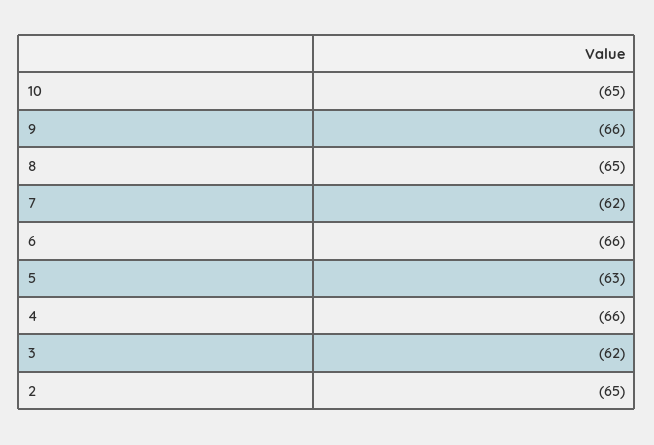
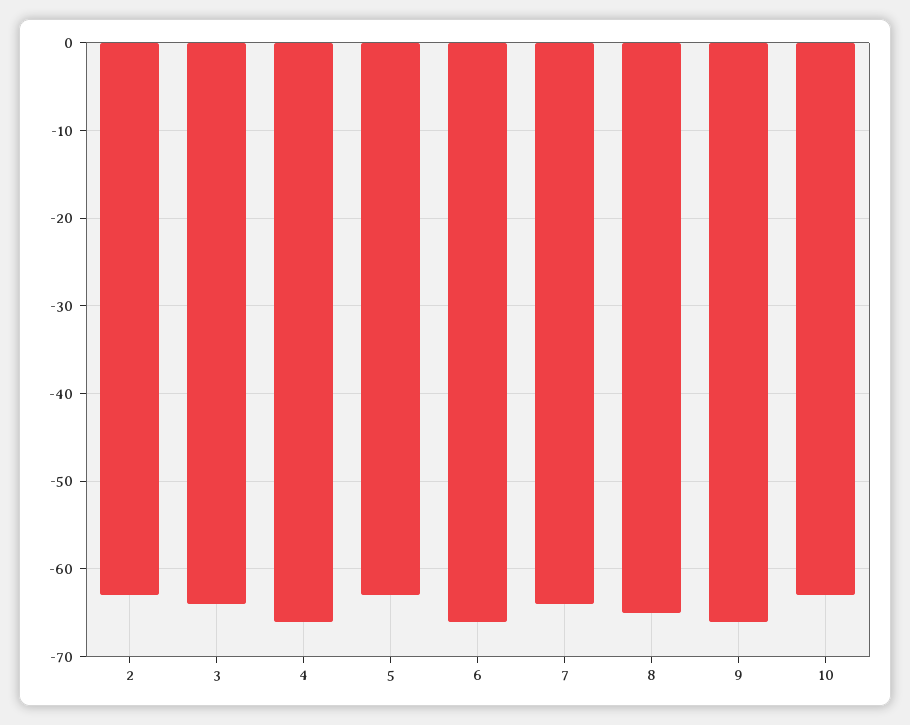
  {
-   "10": -65,
+   "10": -63,
    "9": -66,
    "8": -65,
-   "7": -62,
+   "7": -64,
    "6": -66,
    "5": -63,
    "4": -66,
-   "3": -62,
+   "3": -64,
-   "2": -65
+   "2": -63
  }

